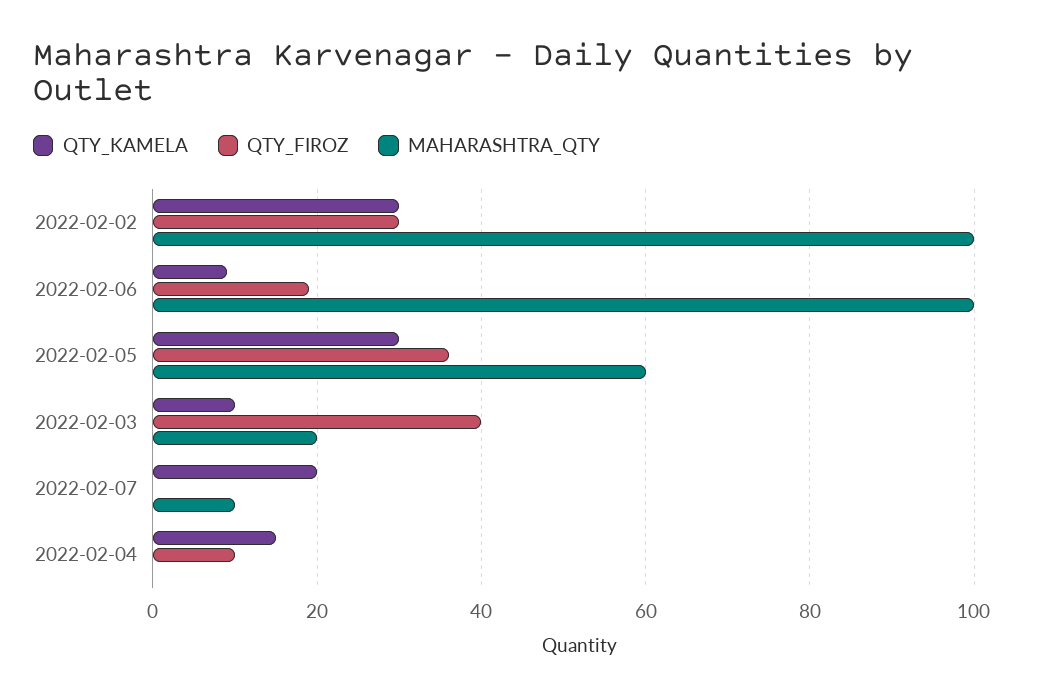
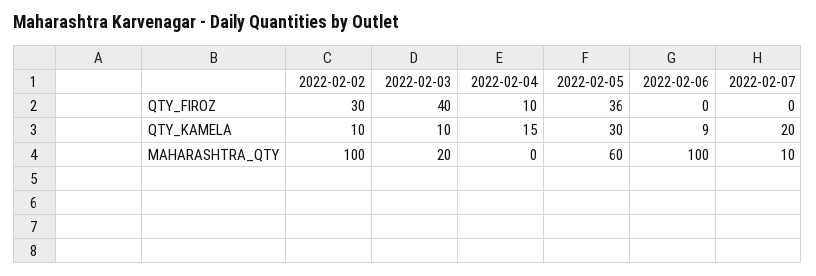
  {
    "QTY_KAMELA": {
-     "2022-02-02": 30,
+     "2022-02-02": 10,
      "2022-02-06": 9,
      "2022-02-05": 30,
      "2022-02-03": 10,
      "2022-02-07": 20,
      "2022-02-04": 15
    },
    "QTY_FIROZ": {
      "2022-02-02": 30,
-     "2022-02-06": 20,
+     "2022-02-06": 0,
      "2022-02-05": 36,
      "2022-02-03": 40,
      "2022-02-07": 0,
      "2022-02-04": 10
    },
    "MAHARASHTRA_QTY": {
      "2022-02-02": 100,
      "2022-02-06": 100,
      "2022-02-05": 60,
      "2022-02-03": 20,
      "2022-02-07": 10,
      "2022-02-04": 0
    }
  }

